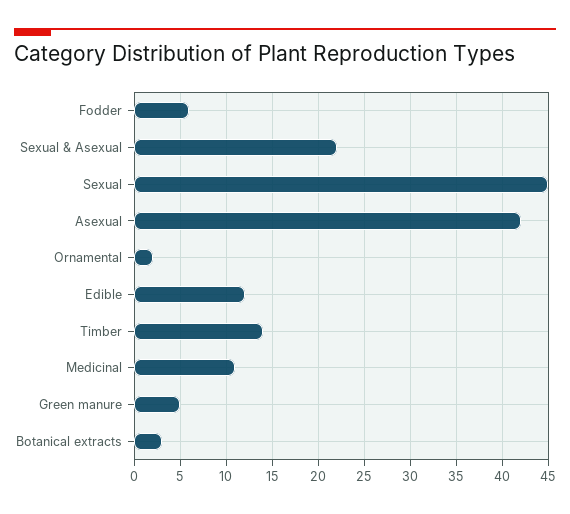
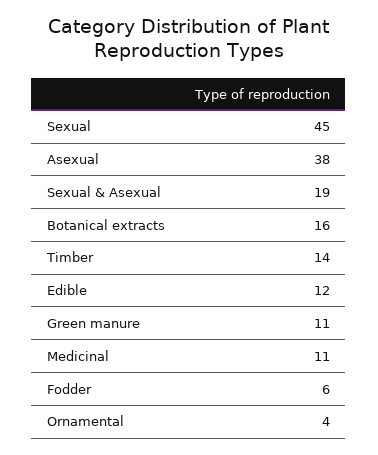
  {
    "Fodder": 6,
-   "Sexual & Asexual": 22,
+   "Sexual & Asexual": 19,
    "Sexual": 45,
-   "Asexual": 42,
+   "Asexual": 38,
-   "Ornamental": 2,
+   "Ornamental": 4,
    "Edible": 12,
    "Timber": 14,
    "Medicinal": 11,
-   "Green manure": 5,
+   "Green manure": 11,
-   "Botanical extracts": 3
+   "Botanical extracts": 16
  }

